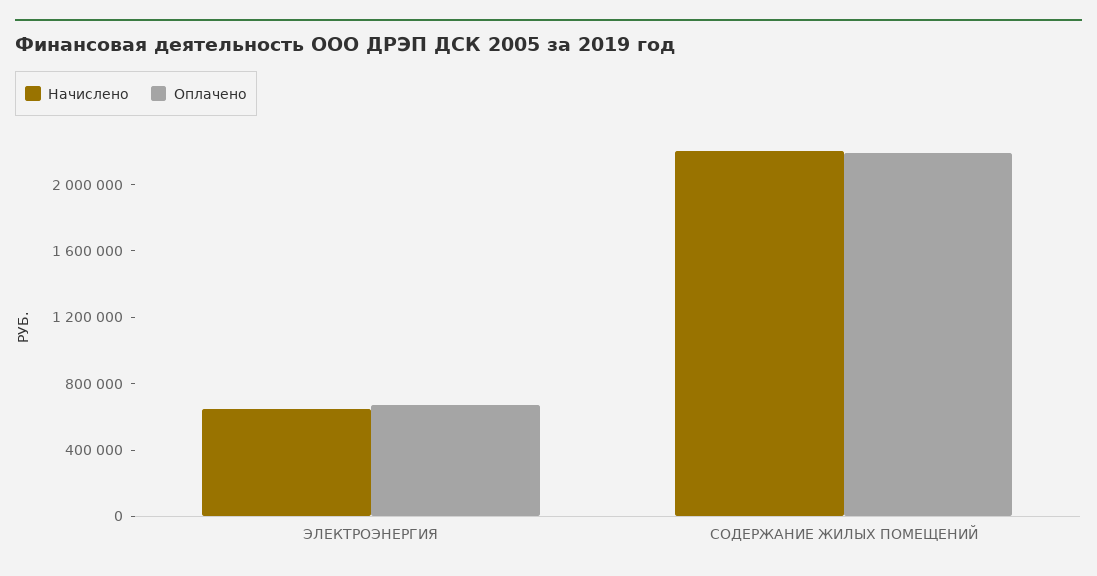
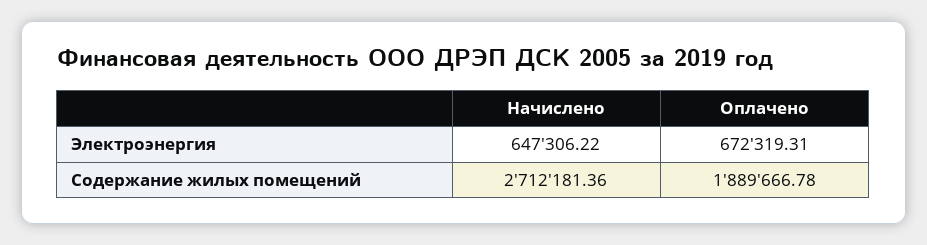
  {
    "Начислено": {
      "ЭЛЕКТРОЭНЕРГИЯ": 647306.22,
-     "СОДЕРЖАНИЕ ЖИЛЫХ ПОМЕЩЕНИЙ": 2200000
+     "СОДЕРЖАНИЕ ЖИЛЫХ ПОМЕЩЕНИЙ": 2712181.36
    },
    "Оплачено": {
      "ЭЛЕКТРОЭНЕРГИЯ": 672319.31,
-     "СОДЕРЖАНИЕ ЖИЛЫХ ПОМЕЩЕНИЙ": 2200000
+     "СОДЕРЖАНИЕ ЖИЛЫХ ПОМЕЩЕНИЙ": 1889666.78
    }
  }

